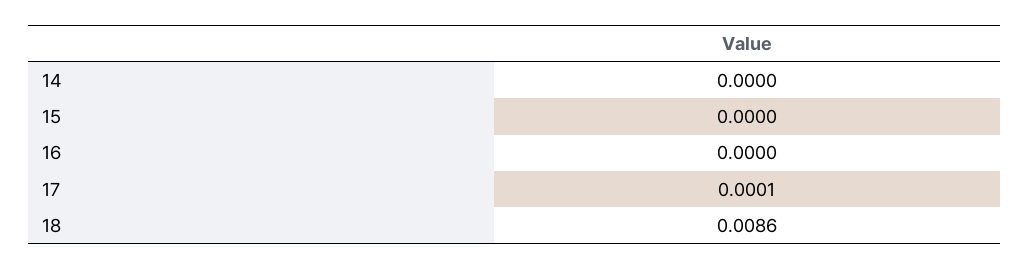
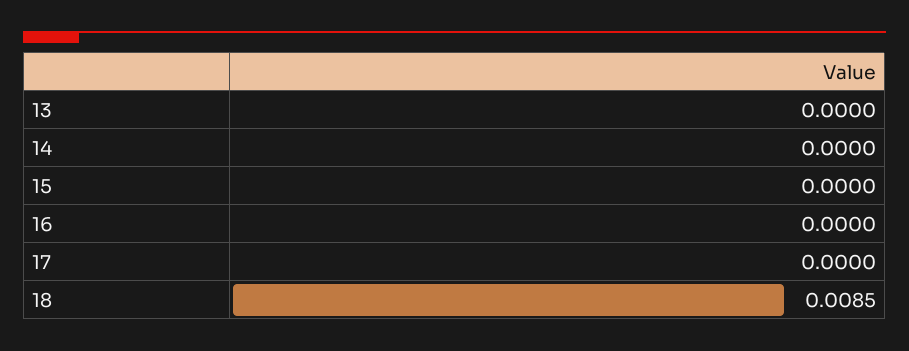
  {
    "14": 0,
    "15": 0,
    "16": 0,
-   "17": 0.0001,
+   "17": 0,
-   "18": 0.0086
+   "18": 0.0085,
+   "13": 0
  }

